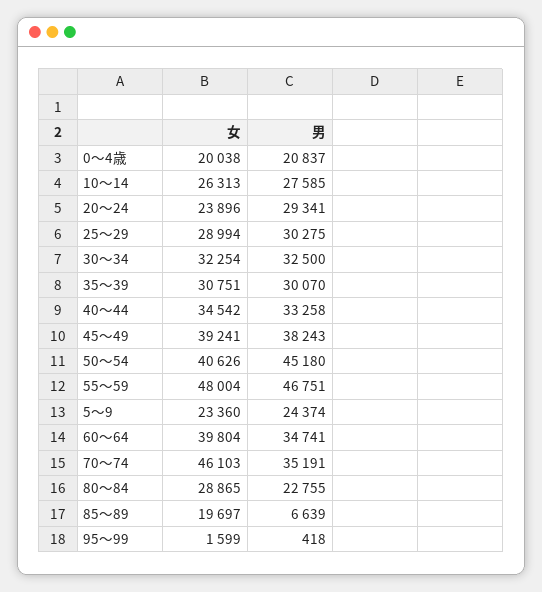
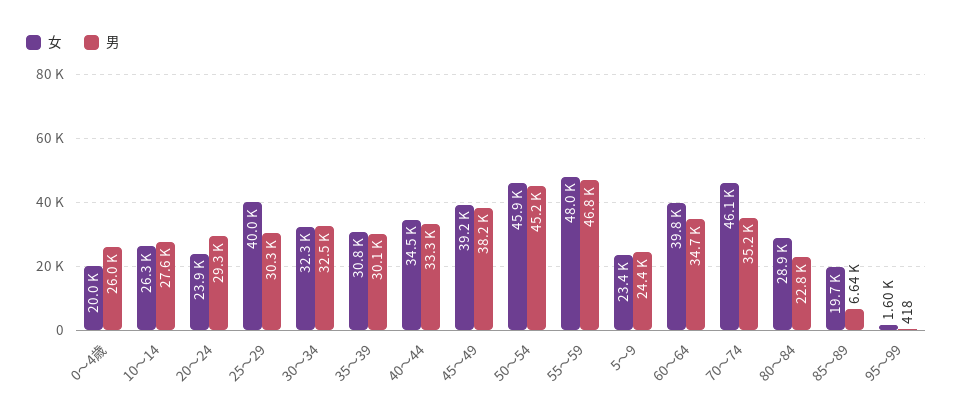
  {
    "女": {
      "0～4歳": 20038,
      "10～14": 26313,
      "20～24": 23896,
-     "25～29": 28994,
+     "25～29": 40000,
      "30～34": 32254,
      "35～39": 30751,
      "40～44": 34542,
      "45～49": 39241,
-     "50～54": 40626,
+     "50～54": 45900,
      "55～59": 48004,
      "5～9": 23360,
      "60～64": 39804,
      "70～74": 46103,
      "80～84": 28865,
      "85～89": 19697,
      "95～99": 1599
    },
    "男": {
-     "0～4歳": 20837,
+     "0～4歳": 26000,
      "10～14": 27585,
      "20～24": 29341,
      "25～29": 30275,
      "30～34": 32500,
      "35～39": 30070,
      "40～44": 33258,
      "45～49": 38243,
      "50～54": 45180,
      "55～59": 46751,
      "5～9": 24374,
      "60～64": 34741,
      "70～74": 35191,
      "80～84": 22755,
      "85～89": 6639,
      "95～99": 418
    }
  }

